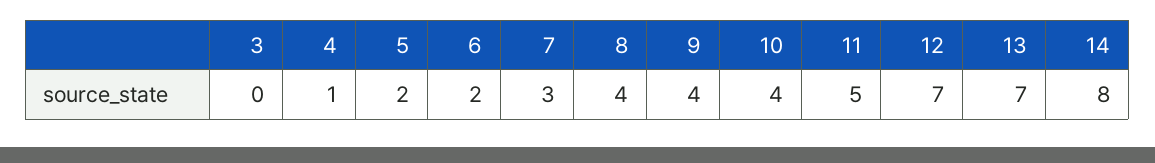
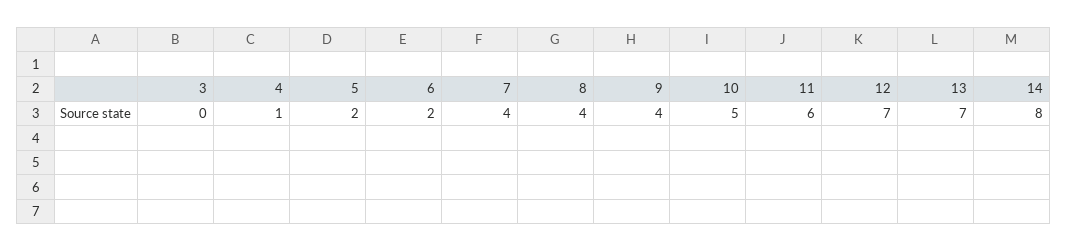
  {
    "3": 0,
    "4": 1,
    "5": 2,
    "6": 2,
-   "7": 3,
+   "7": 4,
    "8": 4,
    "9": 4,
-   "10": 4,
+   "10": 5,
-   "11": 5,
+   "11": 6,
    "12": 7,
    "13": 7,
    "14": 8
  }

